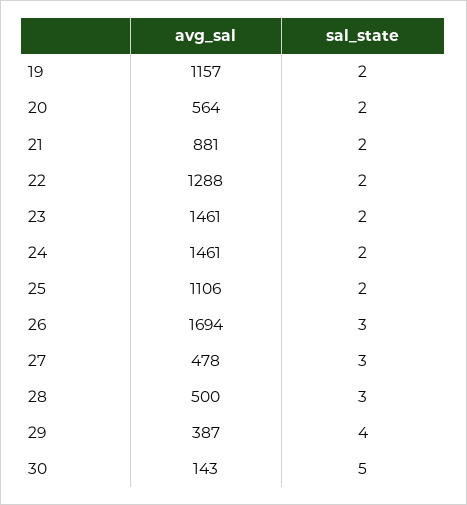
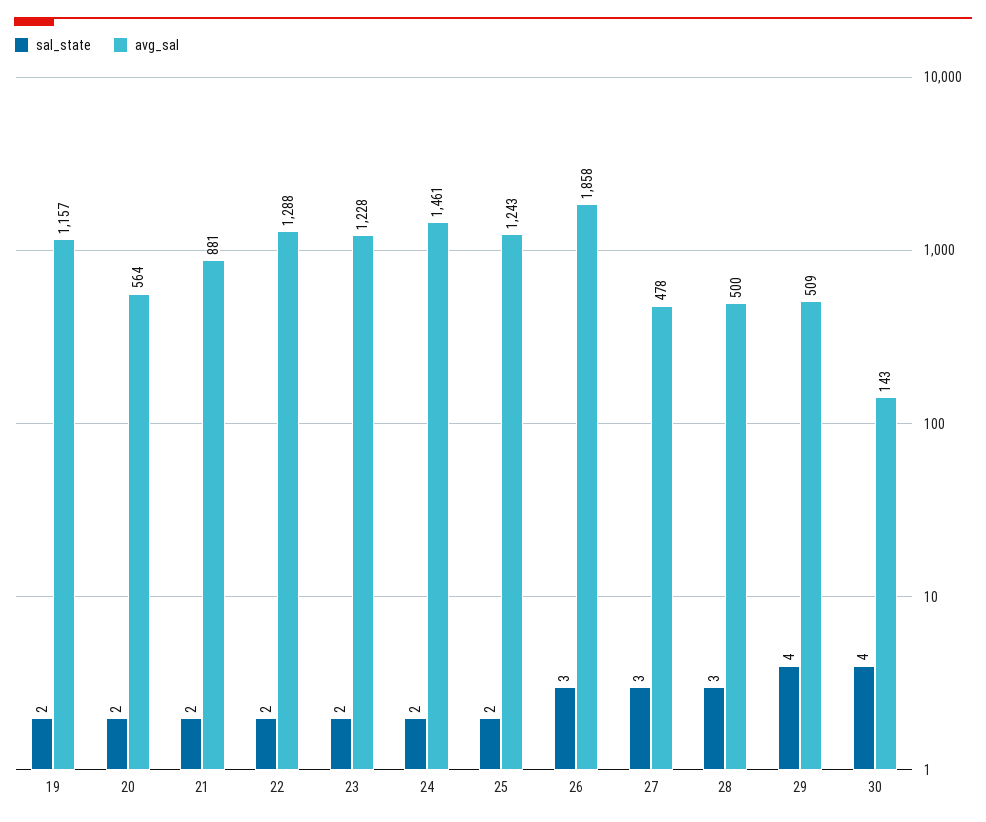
  {
    "avg_sal": {
      "19": 1157,
      "20": 564,
      "21": 881,
      "22": 1288,
-     "23": 1461,
+     "23": 1228,
      "24": 1461,
-     "25": 1106,
+     "25": 1243,
-     "26": 1694,
+     "26": 1858,
      "27": 478,
      "28": 500,
-     "29": 387,
+     "29": 509,
      "30": 143
    },
    "sal_state": {
      "19": 2,
      "20": 2,
      "21": 2,
      "22": 2,
      "23": 2,
      "24": 2,
      "25": 2,
      "26": 3,
      "27": 3,
      "28": 3,
      "29": 4,
-     "30": 5
+     "30": 4
    }
  }

